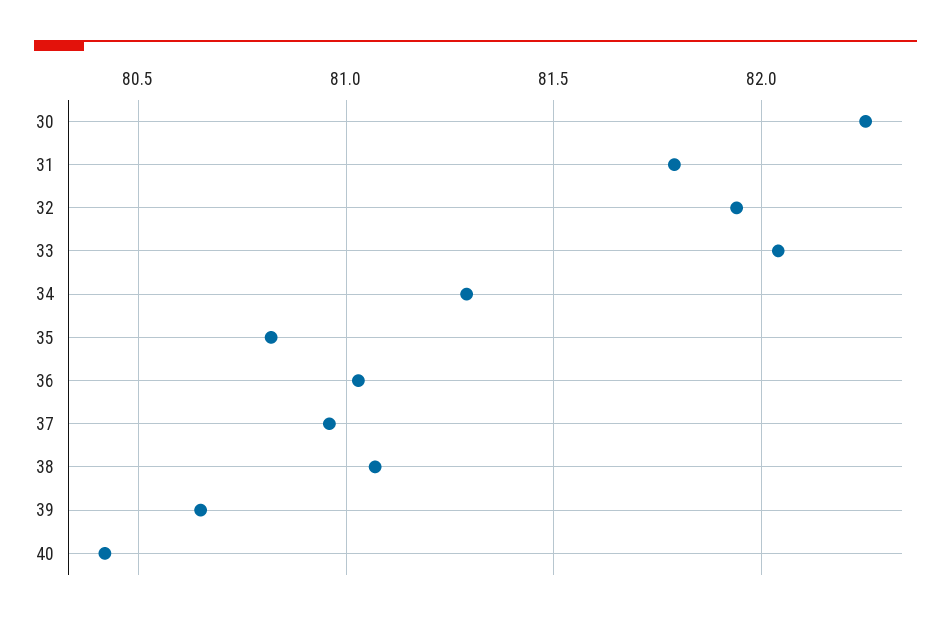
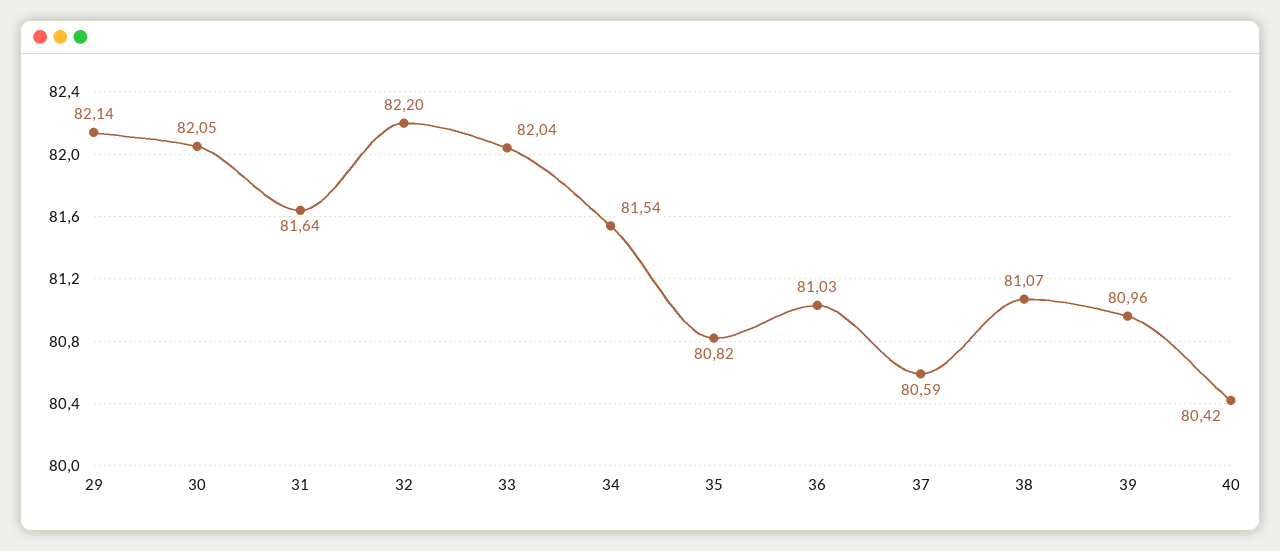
  {
-   "30": 82.25,
+   "30": 82.05,
-   "31": 81.8,
+   "31": 81.64,
-   "32": 81.95,
+   "32": 82.2,
    "33": 82.04,
-   "34": 81.3,
+   "34": 81.54,
    "35": 80.82,
    "36": 81.03,
-   "37": 80.95,
+   "37": 80.59,
    "38": 81.07,
-   "39": 80.65,
+   "39": 80.96,
-   "40": 80.42
+   "40": 80.42,
+   "29": 82.14
  }

